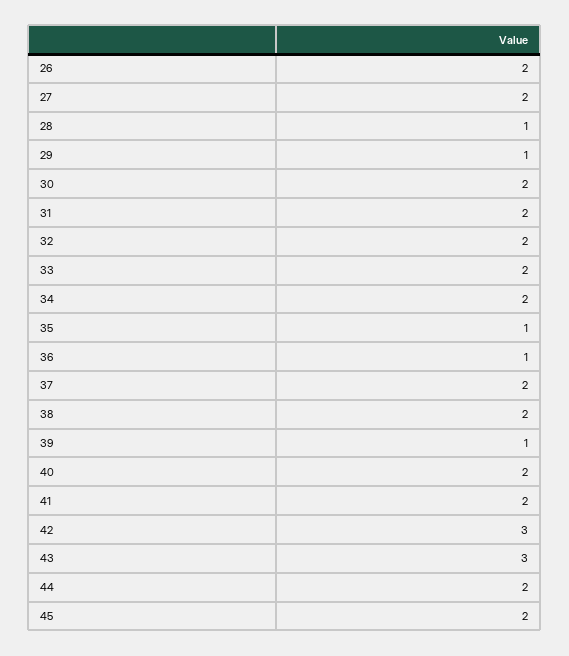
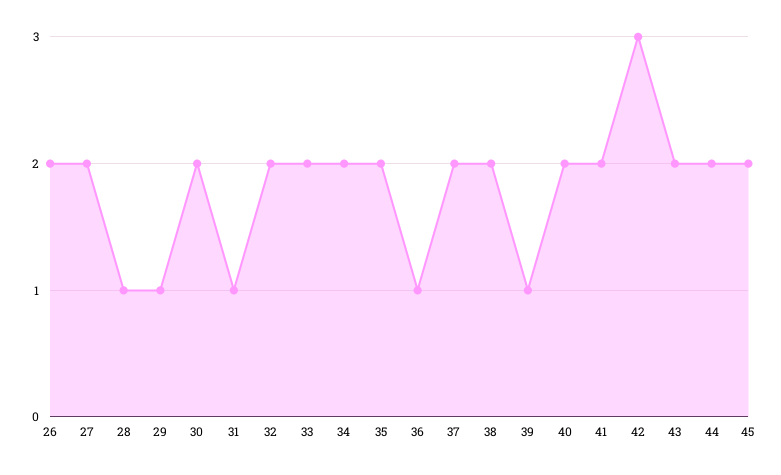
  {
    "26": 2,
    "27": 2,
    "28": 1,
    "29": 1,
    "30": 2,
-   "31": 2,
+   "31": 1,
    "32": 2,
    "33": 2,
    "34": 2,
-   "35": 1,
+   "35": 2,
    "36": 1,
    "37": 2,
    "38": 2,
    "39": 1,
    "40": 2,
    "41": 2,
    "42": 3,
-   "43": 3,
+   "43": 2,
    "44": 2,
    "45": 2
  }

